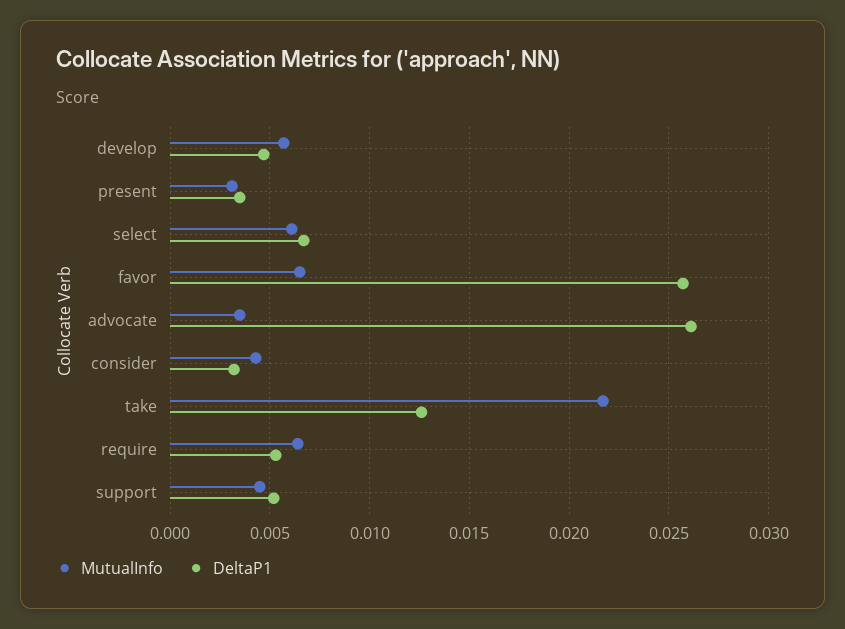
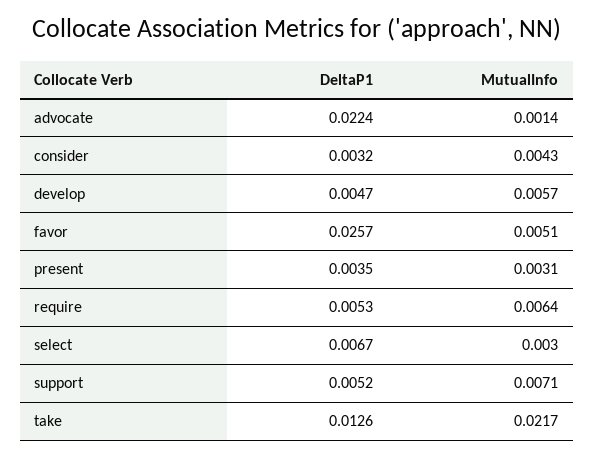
  {
    "MutualInfo": {
      "develop": 0.0057,
      "present": 0.0031,
-     "select": 0.006,
+     "select": 0.003,
-     "favor": 0.0065,
+     "favor": 0.0051,
-     "advocate": 0.0035,
+     "advocate": 0.0014,
      "consider": 0.0043,
      "take": 0.0217,
      "require": 0.0064,
-     "support": 0.0045
+     "support": 0.0071
    },
    "DeltaP1": {
      "develop": 0.0047,
      "present": 0.0035,
      "select": 0.0067,
      "favor": 0.0257,
-     "advocate": 0.026,
+     "advocate": 0.0224,
      "consider": 0.0032,
      "take": 0.0126,
      "require": 0.0053,
      "support": 0.0052
    }
  }

